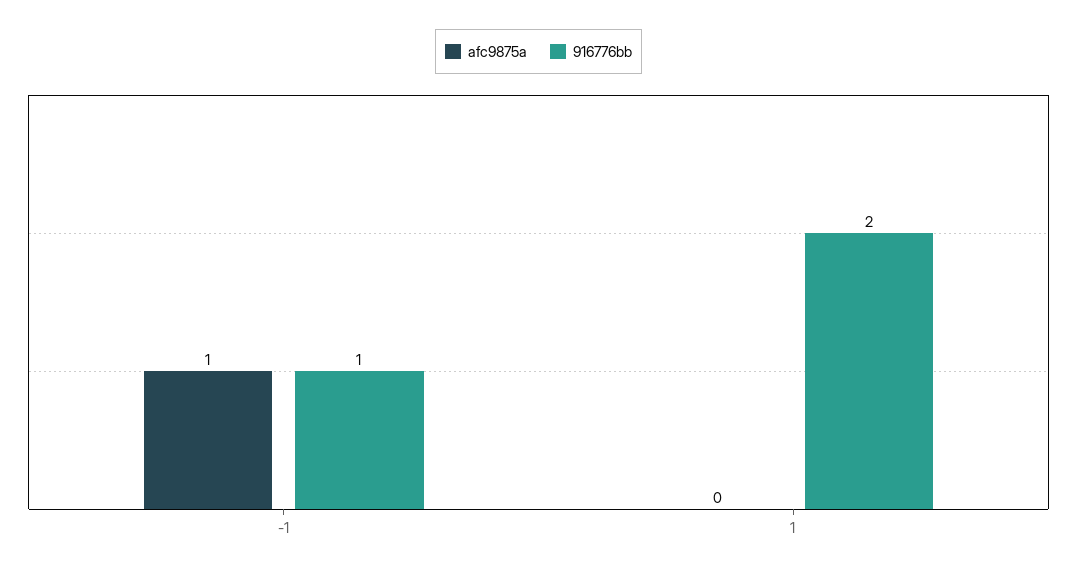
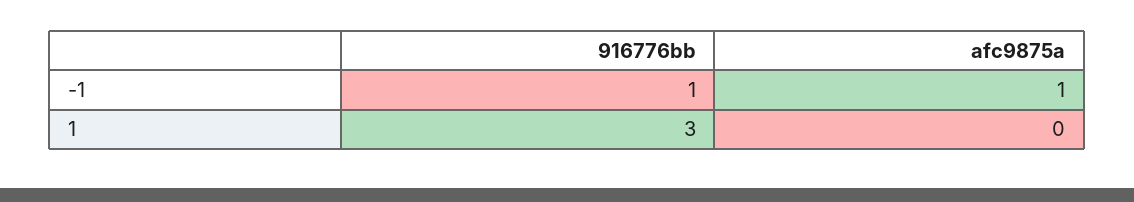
  {
    "afc9875a": {
      "-1": 1,
      "1": 0
    },
    "916776bb": {
      "-1": 1,
-     "1": 2
+     "1": 3
    }
  }

